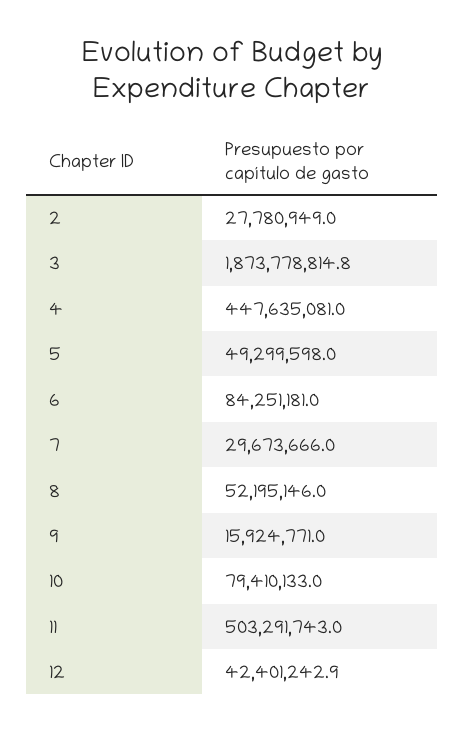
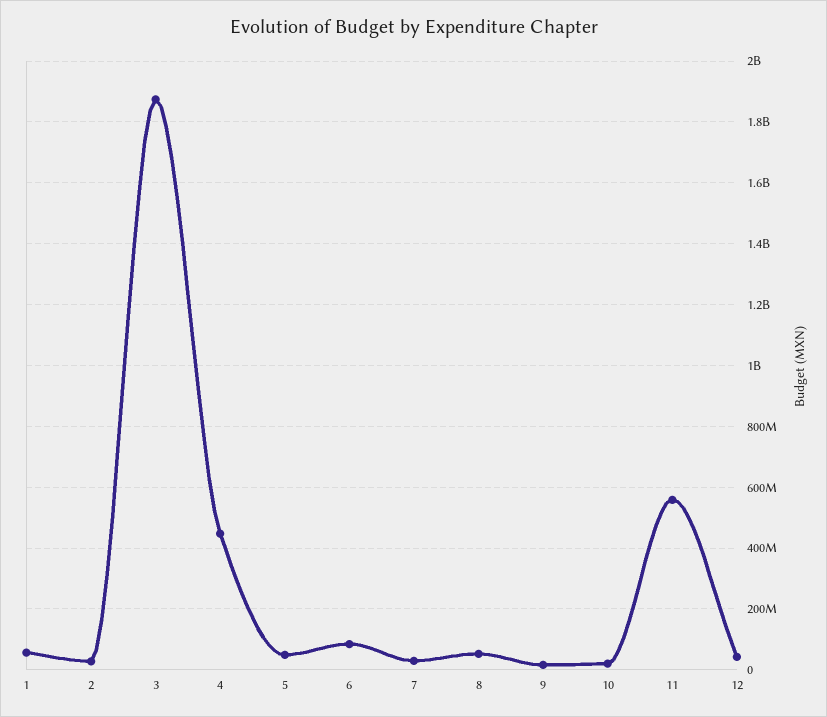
  {
    "2": 27780949,
    "3": 1873778814.8,
    "4": 447635081,
    "5": 49299598,
    "6": 84251181,
    "7": 29673666,
    "8": 52195146,
    "9": 15924771,
-   "10": 79410133,
+   "10": 20000000,
-   "11": 503291743,
+   "11": 560000000,
-   "12": 42401242.9
+   "12": 42401242.9,
+   "1": 60000000
  }

